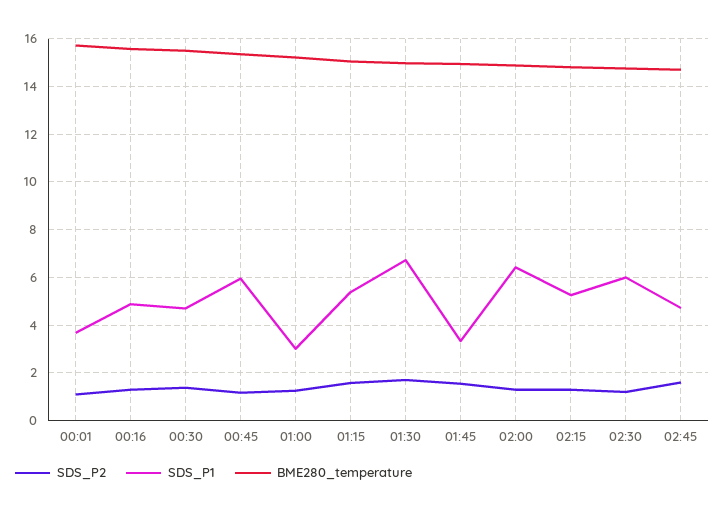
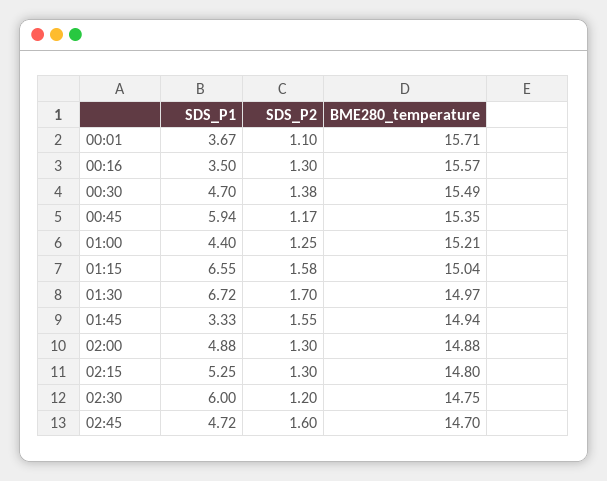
  {
    "SDS_P2": {
      "00:01": 1.1,
      "00:16": 1.3,
      "00:30": 1.38,
      "00:45": 1.17,
      "01:00": 1.25,
      "01:15": 1.58,
      "01:30": 1.7,
      "01:45": 1.55,
      "02:00": 1.3,
      "02:15": 1.3,
      "02:30": 1.2,
      "02:45": 1.6
    },
    "SDS_P1": {
      "00:01": 3.67,
-     "00:16": 5,
+     "00:16": 3.5,
      "00:30": 4.7,
      "00:45": 5.94,
-     "01:00": 3,
+     "01:00": 4.4,
-     "01:15": 5.5,
+     "01:15": 6.55,
      "01:30": 6.72,
      "01:45": 3.33,
-     "02:00": 6.5,
+     "02:00": 4.88,
      "02:15": 5.25,
      "02:30": 6,
      "02:45": 4.72
    },
    "BME280_temperature": {
      "00:01": 15.71,
      "00:16": 15.57,
      "00:30": 15.49,
      "00:45": 15.35,
      "01:00": 15.21,
      "01:15": 15.04,
      "01:30": 14.97,
      "01:45": 14.94,
      "02:00": 14.88,
      "02:15": 14.8,
      "02:30": 14.75,
      "02:45": 14.7
    }
  }

